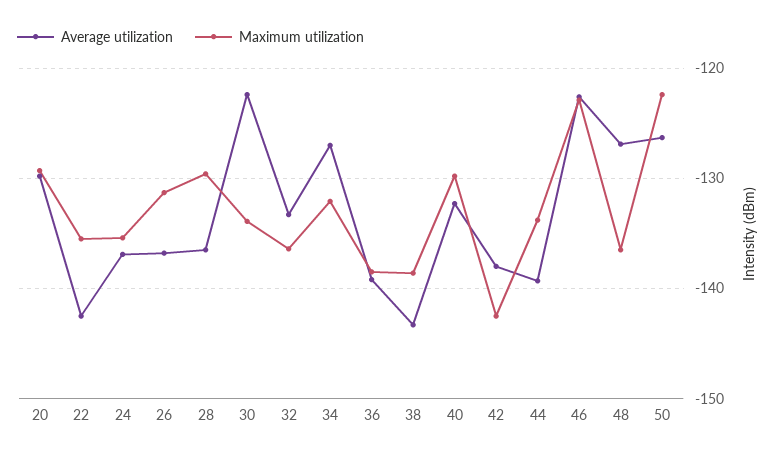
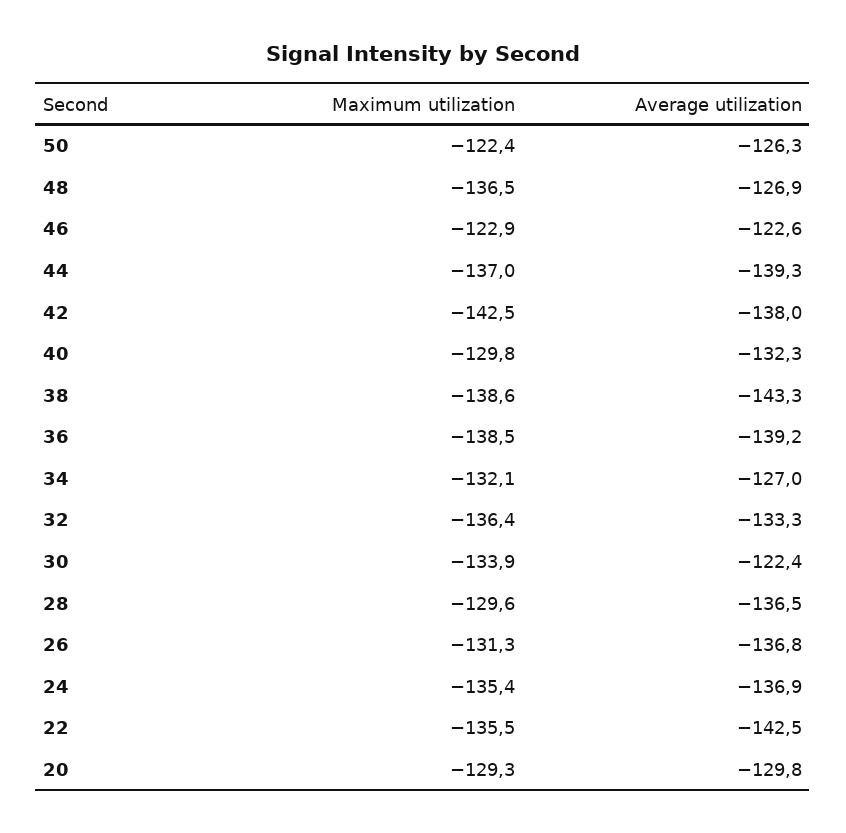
  {
    "Average utilization": {
      "20": -129.8,
      "22": -142.5,
      "24": -136.9,
      "26": -136.8,
      "28": -136.5,
      "30": -122.4,
      "32": -133.3,
      "34": -127,
      "36": -139.2,
      "38": -143.3,
      "40": -132.3,
      "42": -138,
      "44": -139.3,
      "46": -122.6,
      "48": -126.9,
      "50": -126.3
    },
    "Maximum utilization": {
      "20": -129.3,
      "22": -135.5,
      "24": -135.4,
      "26": -131.3,
      "28": -129.6,
      "30": -133.9,
      "32": -136.4,
      "34": -132.1,
      "36": -138.5,
      "38": -138.6,
      "40": -129.8,
      "42": -142.5,
-     "44": -134,
+     "44": -137,
      "46": -122.9,
      "48": -136.5,
      "50": -122.4
    }
  }

